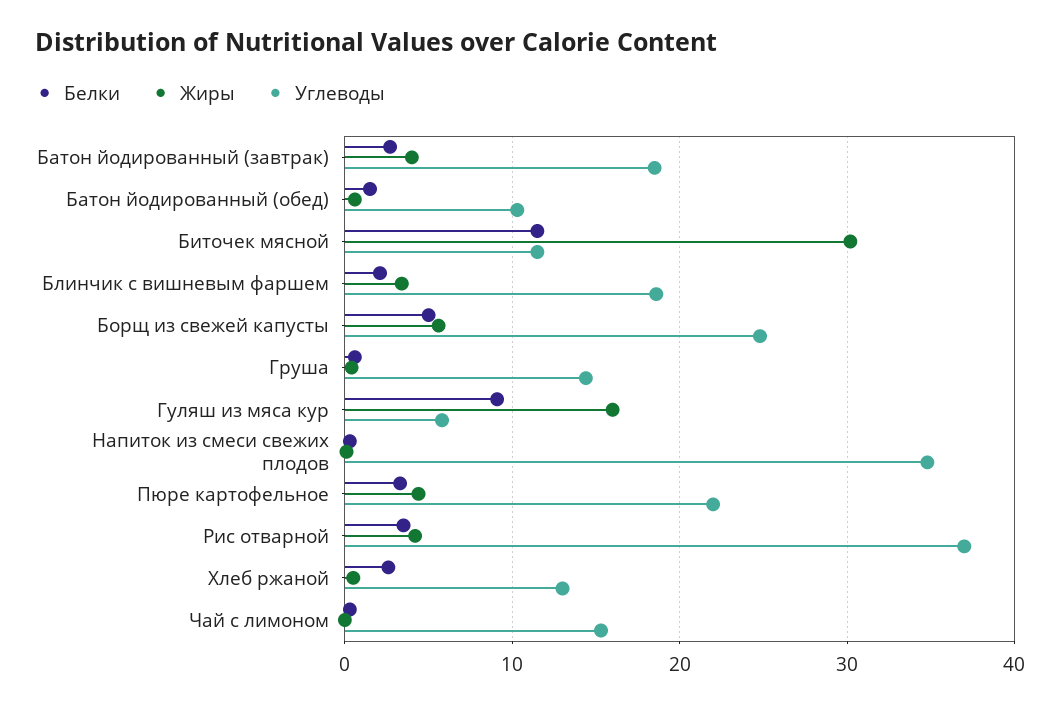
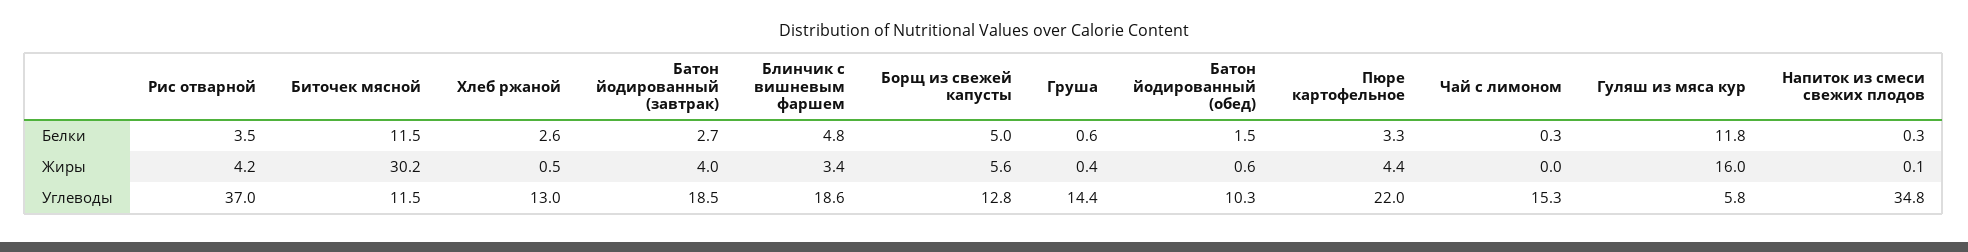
  {
    "Белки": {
      "Батон йодированный (завтрак)": 2.7,
      "Батон йодированный (обед)": 1.5,
      "Биточек мясной": 11.5,
-     "Блинчик с вишневым фаршем": 2,
+     "Блинчик с вишневым фаршем": 4.8,
      "Борщ из свежей капусты": 5,
      "Груша": 0.6,
-     "Гуляш из мяса кур": 9,
+     "Гуляш из мяса кур": 11.8,
      "Напиток из смеси свежих плодов": 0.3,
      "Пюре картофельное": 3.3,
      "Рис отварной": 3.5,
      "Хлеб ржаной": 2.6,
      "Чай с лимоном": 0.3
    },
    "Жиры": {
      "Батон йодированный (завтрак)": 4,
      "Батон йодированный (обед)": 0.6,
      "Биточек мясной": 30.2,
      "Блинчик с вишневым фаршем": 3.4,
      "Борщ из свежей капусты": 5.6,
      "Груша": 0.4,
      "Гуляш из мяса кур": 16,
      "Напиток из смеси свежих плодов": 0.1,
      "Пюре картофельное": 4.4,
      "Рис отварной": 4.2,
      "Хлеб ржаной": 0.5,
      "Чай с лимоном": 0
    },
    "Углеводы": {
      "Батон йодированный (завтрак)": 18.5,
      "Батон йодированный (обед)": 10.3,
      "Биточек мясной": 11.5,
      "Блинчик с вишневым фаршем": 18.6,
-     "Борщ из свежей капусты": 25,
+     "Борщ из свежей капусты": 12.8,
      "Груша": 14.4,
      "Гуляш из мяса кур": 5.8,
      "Напиток из смеси свежих плодов": 34.8,
      "Пюре картофельное": 22,
      "Рис отварной": 37,
      "Хлеб ржаной": 13,
      "Чай с лимоном": 15.3
    }
  }

